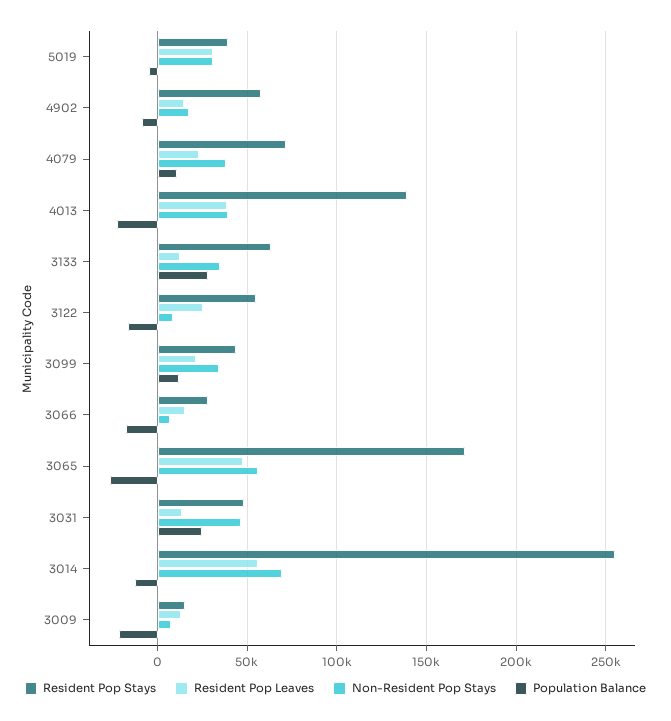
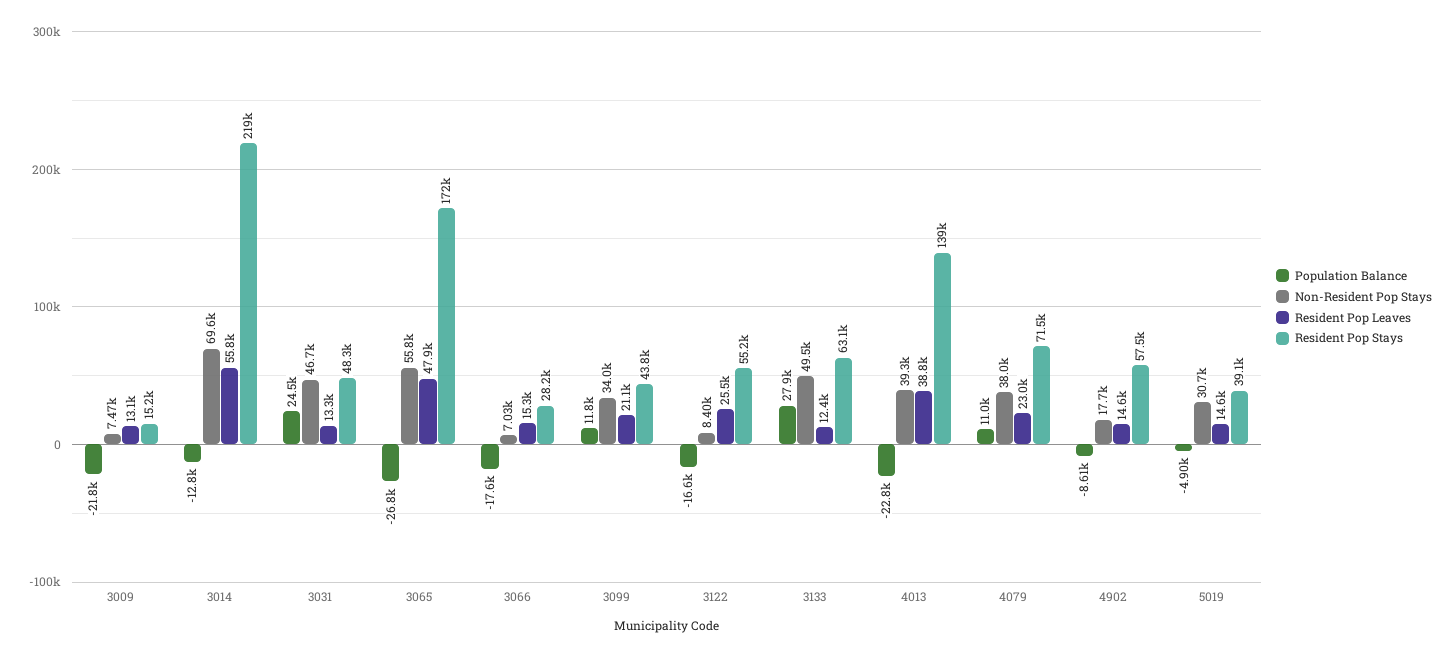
  {
    "Resident Pop Stays": {
      "5019": 39100,
      "4902": 57500,
      "4079": 71500,
      "4013": 139000,
      "3133": 63100,
      "3122": 55200,
      "3099": 43800,
      "3066": 28200,
      "3065": 172000,
      "3031": 48300,
-     "3014": 255000,
+     "3014": 219000,
      "3009": 15200
    },
    "Resident Pop Leaves": {
-     "5019": 30000,
+     "5019": 14600,
      "4902": 14600,
      "4079": 23000,
      "4013": 38800,
      "3133": 12400,
      "3122": 25500,
      "3099": 21100,
      "3066": 15300,
      "3065": 47900,
      "3031": 13300,
      "3014": 55800,
      "3009": 13100
    },
    "Non-Resident Pop Stays": {
      "5019": 30700,
      "4902": 17700,
      "4079": 38000,
      "4013": 39300,
-     "3133": 35000,
+     "3133": 49500,
      "3122": 8400,
      "3099": 34000,
      "3066": 7030,
      "3065": 55800,
      "3031": 46700,
      "3014": 69600,
      "3009": 7470
    },
    "Population Balance": {
      "5019": -4900,
      "4902": -8610,
      "4079": 11000,
      "4013": -22800,
      "3133": 27900,
      "3122": -16600,
      "3099": 11800,
      "3066": -17600,
      "3065": -26800,
      "3031": 24500,
      "3014": -12800,
      "3009": -21800
    }
  }

